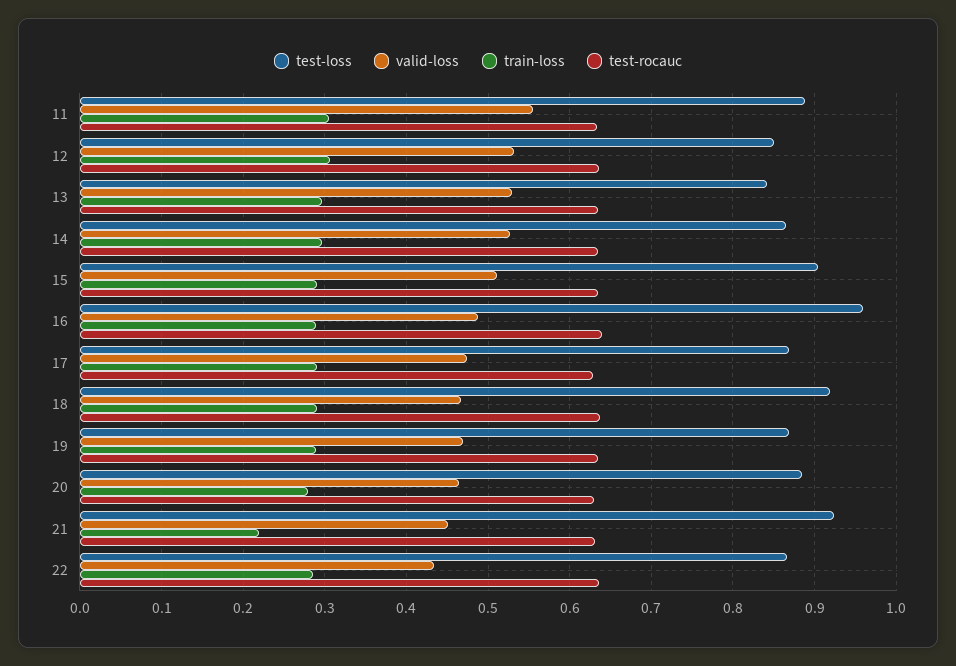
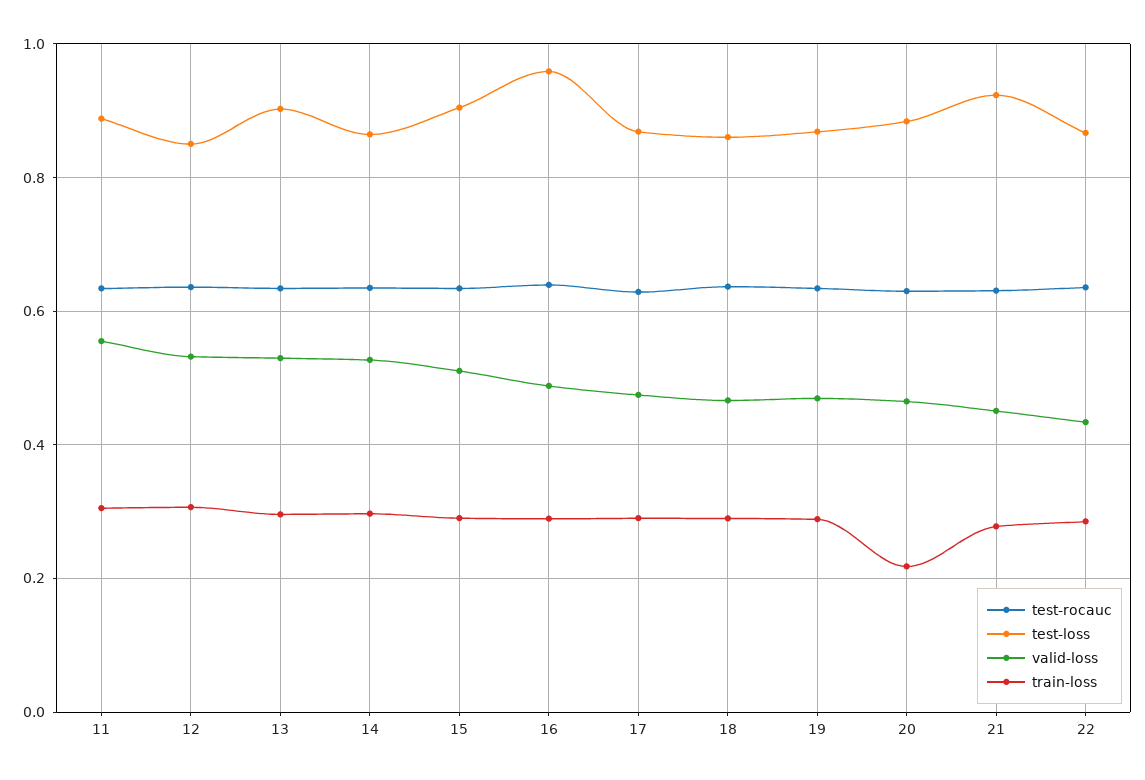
  {
    "test-loss": {
      "11": 0.89,
      "12": 0.85,
-     "13": 0.84,
+     "13": 0.9,
      "14": 0.86,
      "15": 0.9,
      "16": 0.96,
      "17": 0.87,
-     "18": 0.92,
+     "18": 0.86,
      "19": 0.87,
      "20": 0.88,
      "21": 0.92,
      "22": 0.87
    },
    "valid-loss": {
      "11": 0.56,
      "12": 0.53,
      "13": 0.53,
      "14": 0.53,
      "15": 0.51,
      "16": 0.49,
      "17": 0.47,
      "18": 0.47,
      "19": 0.47,
      "20": 0.46,
      "21": 0.45,
      "22": 0.43
    },
    "train-loss": {
      "11": 0.31,
      "12": 0.31,
      "13": 0.3,
      "14": 0.3,
      "15": 0.29,
      "16": 0.29,
      "17": 0.29,
      "18": 0.29,
      "19": 0.29,
-     "20": 0.28,
+     "20": 0.22,
-     "21": 0.22,
+     "21": 0.28,
      "22": 0.29
    },
    "test-rocauc": {
      "11": 0.63,
      "12": 0.64,
      "13": 0.63,
      "14": 0.63,
      "15": 0.63,
      "16": 0.64,
      "17": 0.63,
      "18": 0.64,
      "19": 0.63,
      "20": 0.63,
      "21": 0.63,
      "22": 0.64
    }
  }

